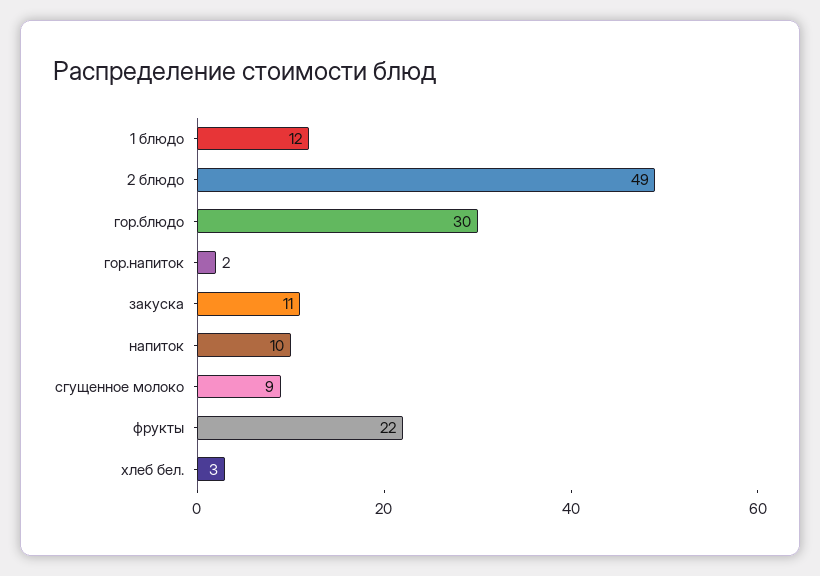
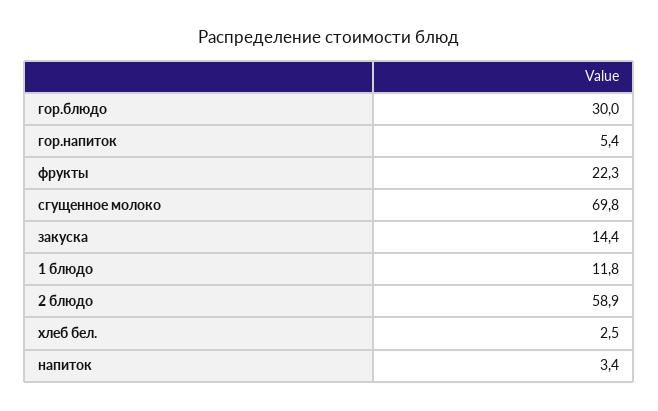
  {
    "1 блюдо": 11.8,
-   "2 блюдо": 49,
+   "2 блюдо": 58.9,
    "гор.блюдо": 30,
-   "гор.напиток": 2,
+   "гор.напиток": 5.4,
-   "закуска": 11,
+   "закуска": 14.4,
-   "напиток": 10,
+   "напиток": 3.4,
-   "сгущенное молоко": 9,
+   "сгущенное молоко": 69.8,
    "фрукты": 22.3,
    "хлеб бел.": 2.5
  }

